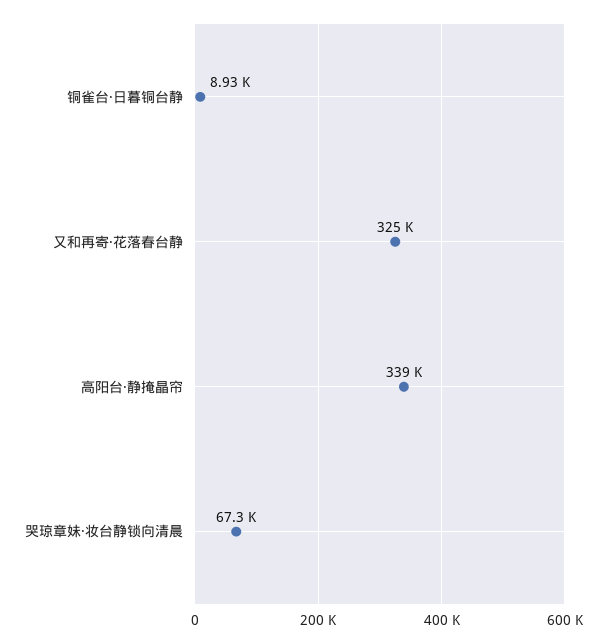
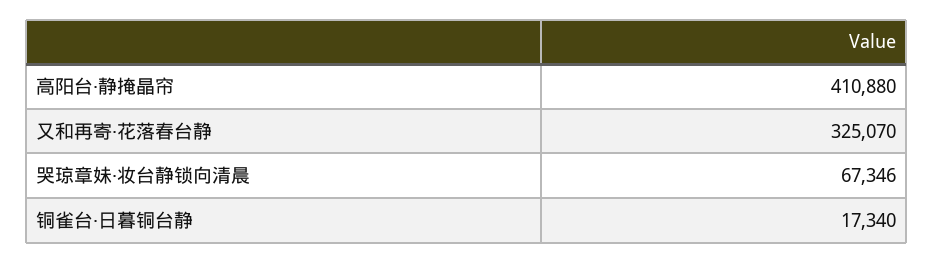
  {
-   "铜雀台·日暮铜台静": 8930,
+   "铜雀台·日暮铜台静": 17340,
    "又和再寄·花落春台静": 325070,
-   "高阳台·静掩晶帘": 339000,
+   "高阳台·静掩晶帘": 410880,
    "哭琼章妹·妆台静锁向清晨": 67346
  }

